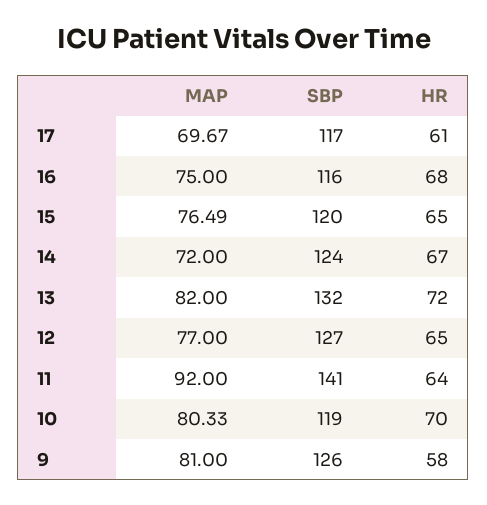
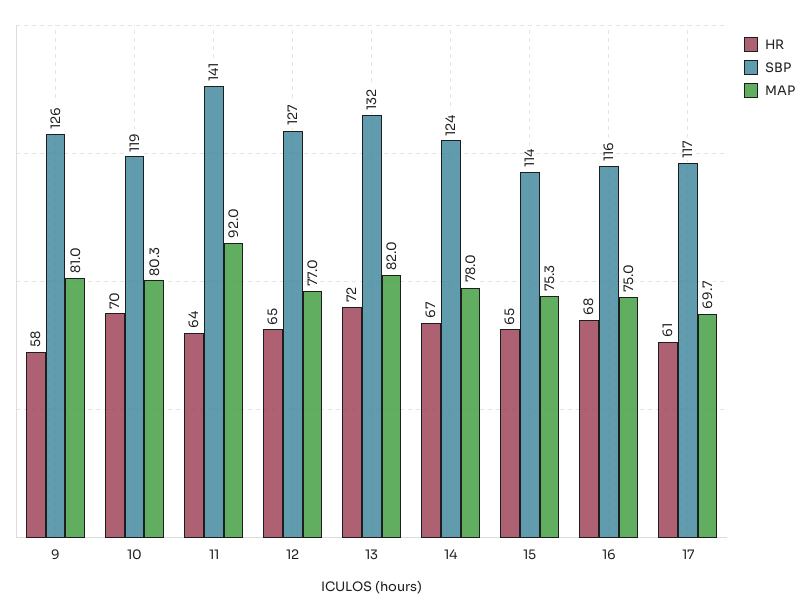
  {
    "MAP": {
      "17": 69.67,
      "16": 75,
-     "15": 76.49,
+     "15": 75.3,
-     "14": 72,
+     "14": 78,
      "13": 82,
      "12": 77,
      "11": 92,
      "10": 80.33,
      "9": 81
    },
    "SBP": {
      "17": 117,
      "16": 116,
-     "15": 120,
+     "15": 114,
      "14": 124,
      "13": 132,
      "12": 127,
      "11": 141,
      "10": 119,
      "9": 126
    },
    "HR": {
      "17": 61,
      "16": 68,
      "15": 65,
      "14": 67,
      "13": 72,
      "12": 65,
      "11": 64,
      "10": 70,
      "9": 58
    }
  }

